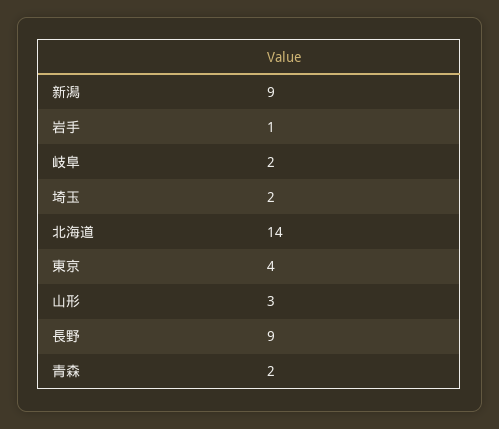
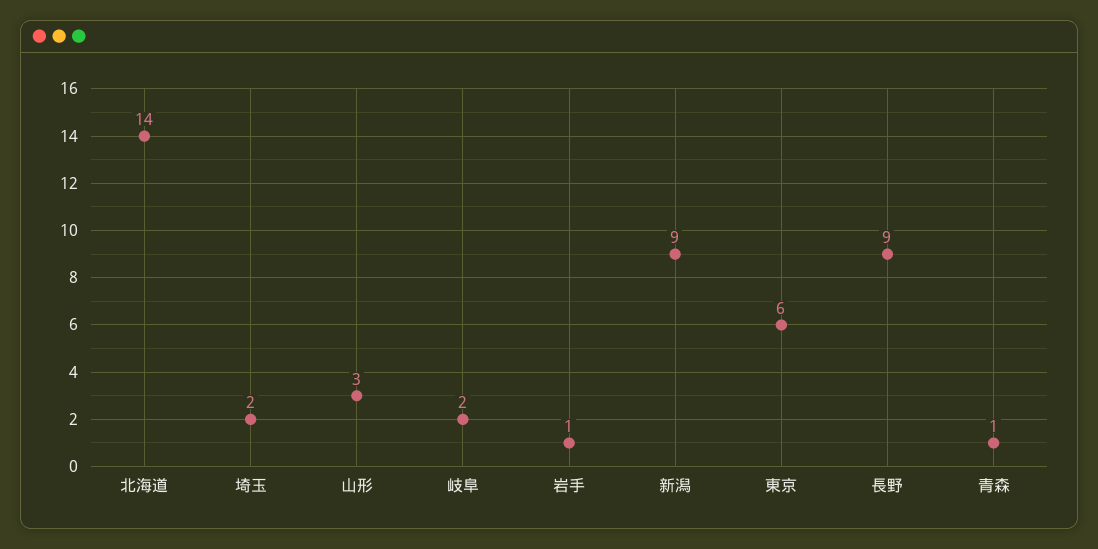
  {
    "新潟": 9,
    "岩手": 1,
    "岐阜": 2,
    "埼玉": 2,
    "北海道": 14,
-   "東京": 4,
+   "東京": 6,
    "山形": 3,
    "長野": 9,
-   "青森": 2
+   "青森": 1
  }

